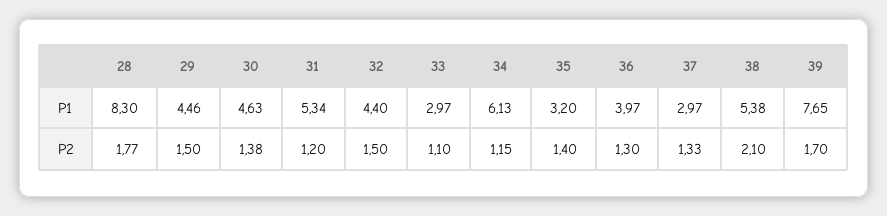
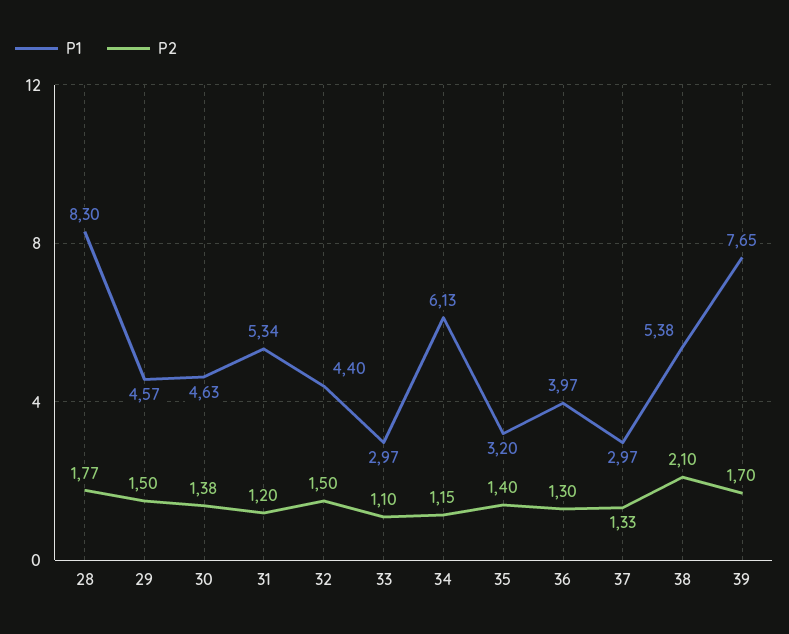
  {
    "P1": {
      "28": 8.3,
-     "29": 4.46,
+     "29": 4.57,
      "30": 4.63,
      "31": 5.34,
      "32": 4.4,
      "33": 2.97,
      "34": 6.13,
      "35": 3.2,
      "36": 3.97,
      "37": 2.97,
      "38": 5.38,
      "39": 7.65
    },
    "P2": {
      "28": 1.77,
      "29": 1.5,
      "30": 1.38,
      "31": 1.2,
      "32": 1.5,
      "33": 1.1,
      "34": 1.15,
      "35": 1.4,
      "36": 1.3,
      "37": 1.33,
      "38": 2.1,
      "39": 1.7
    }
  }

